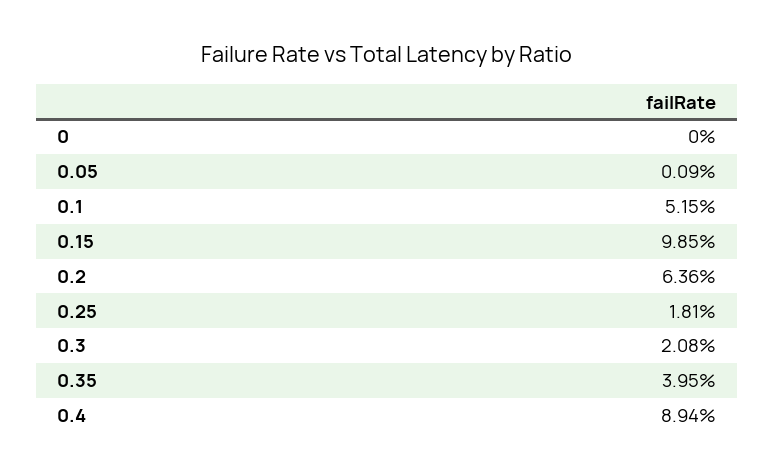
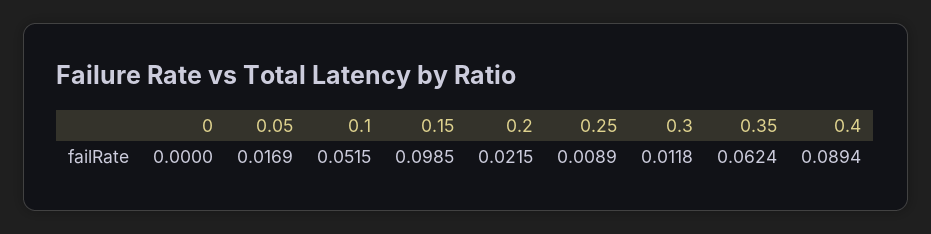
  {
    "0": 0,
-   "0.05": 0.0009,
+   "0.05": 0.0169,
    "0.1": 0.0515,
    "0.15": 0.0985,
-   "0.2": 0.0636,
+   "0.2": 0.0215,
-   "0.25": 0.0181,
+   "0.25": 0.0089,
-   "0.3": 0.0208,
+   "0.3": 0.0118,
-   "0.35": 0.0395,
+   "0.35": 0.0624,
    "0.4": 0.0894
  }

